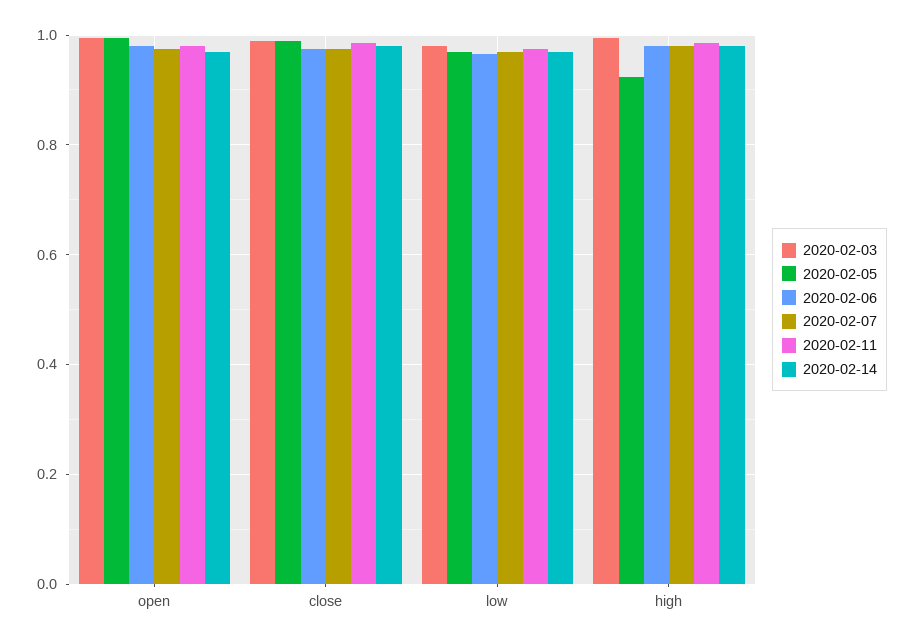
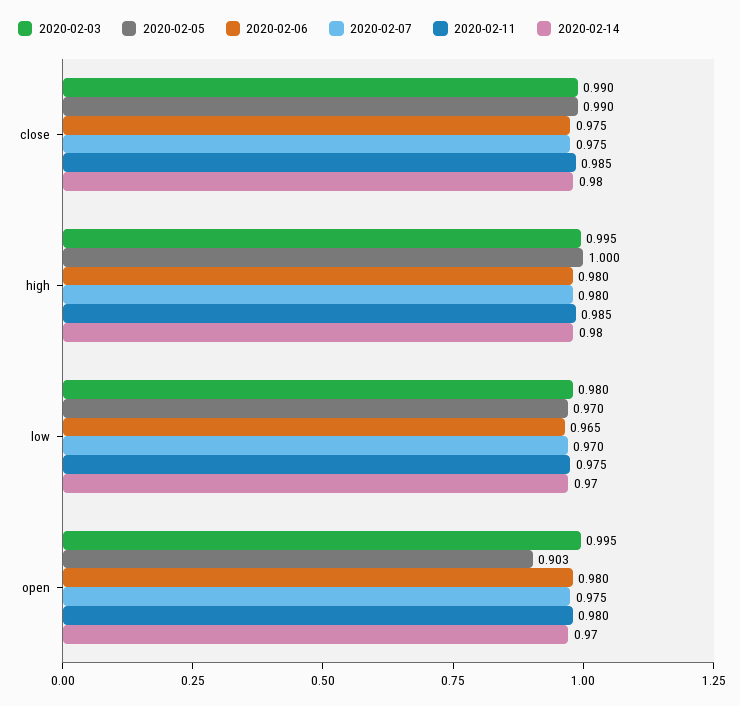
  {
    "2020-02-03": {
      "open": 0.995,
      "close": 0.99,
      "low": 0.98,
      "high": 0.995
    },
    "2020-02-05": {
-     "open": 1,
+     "open": 0.903,
      "close": 0.99,
      "low": 0.97,
-     "high": 0.92
+     "high": 1
    },
    "2020-02-06": {
      "open": 0.98,
      "close": 0.975,
      "low": 0.965,
      "high": 0.98
    },
    "2020-02-07": {
      "open": 0.975,
      "close": 0.975,
      "low": 0.97,
      "high": 0.98
    },
    "2020-02-11": {
      "open": 0.98,
      "close": 0.985,
      "low": 0.975,
      "high": 0.985
    },
    "2020-02-14": {
      "open": 0.97,
      "close": 0.98,
      "low": 0.97,
      "high": 0.98
    }
  }

